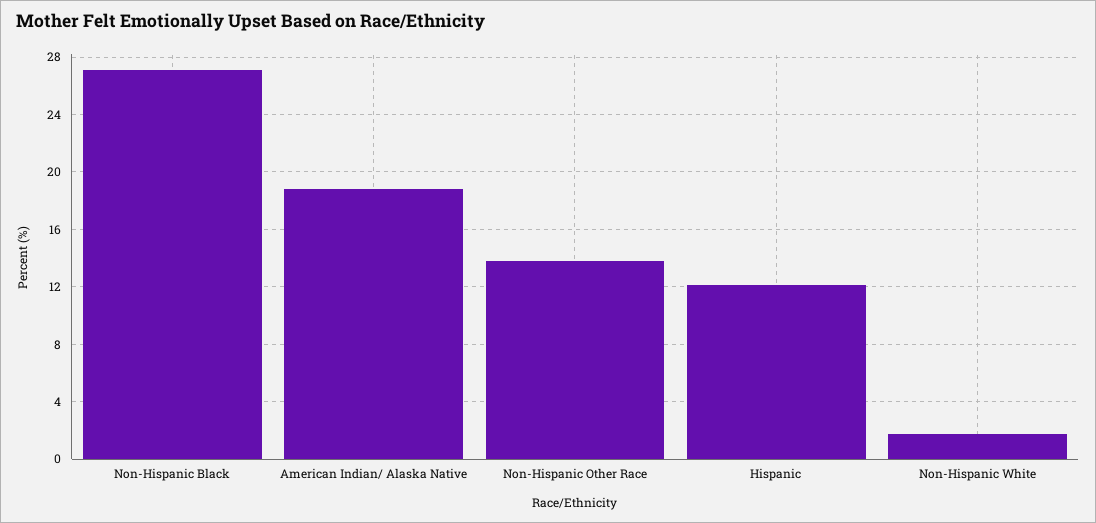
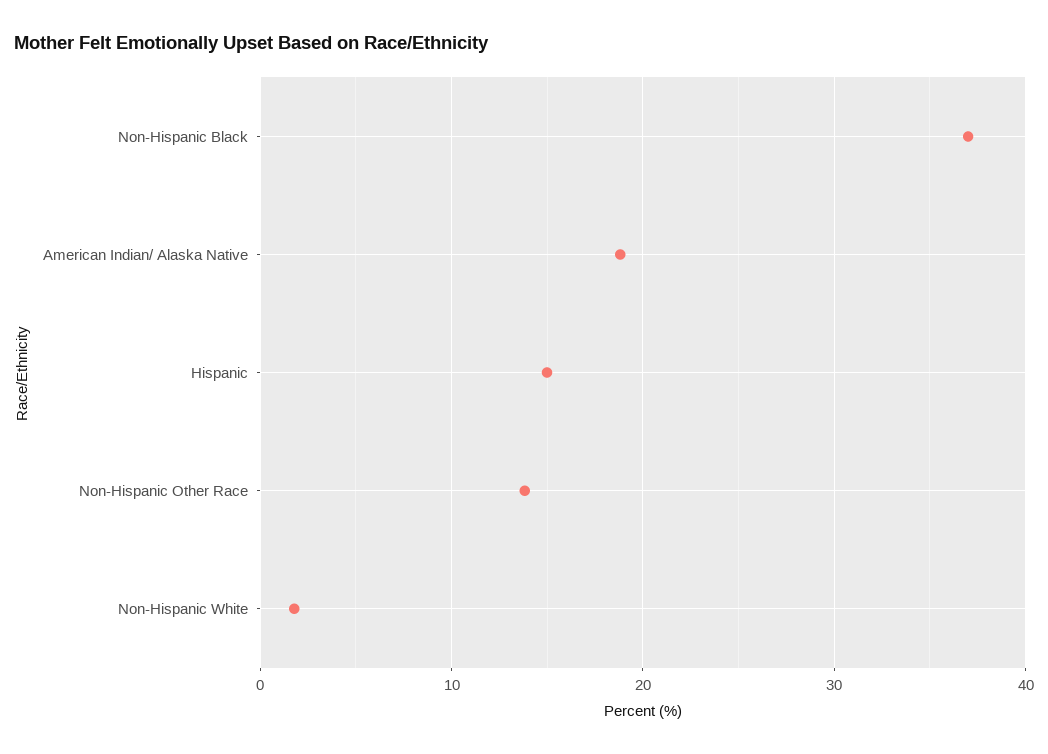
  {
-   "Non-Hispanic Black": 27,
+   "Non-Hispanic Black": 37,
    "American Indian/ Alaska Native": 19,
    "Non-Hispanic Other Race": 14,
-   "Hispanic": 12,
+   "Hispanic": 15,
    "Non-Hispanic White": 2
  }

